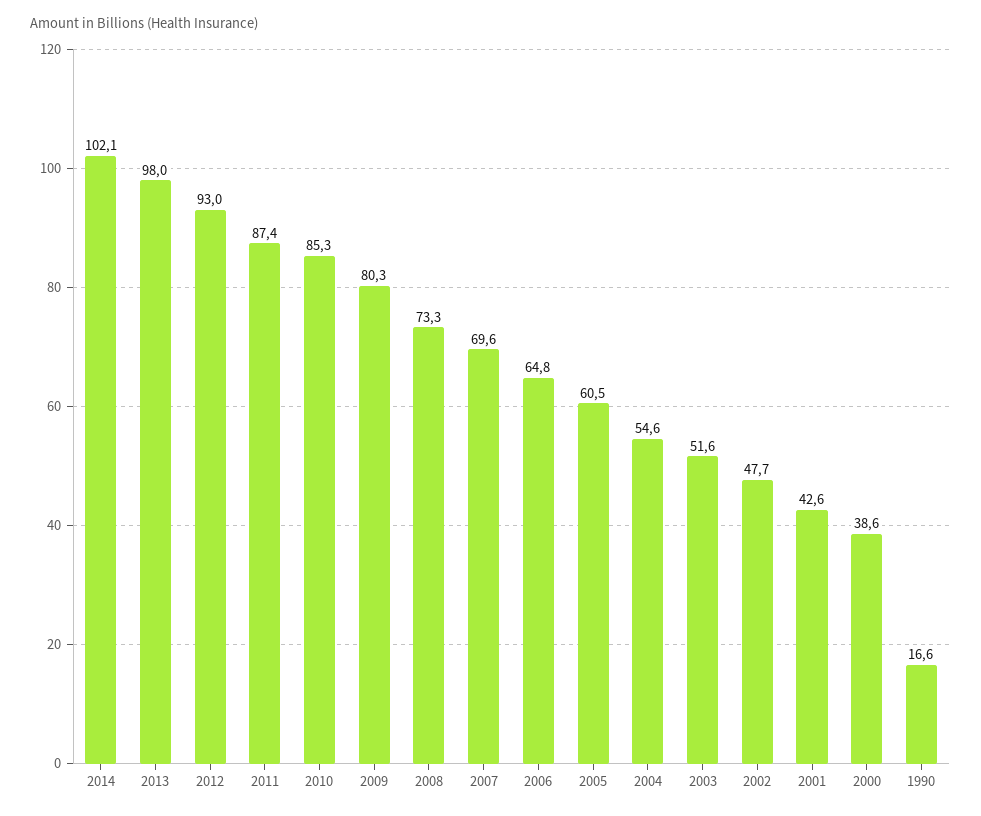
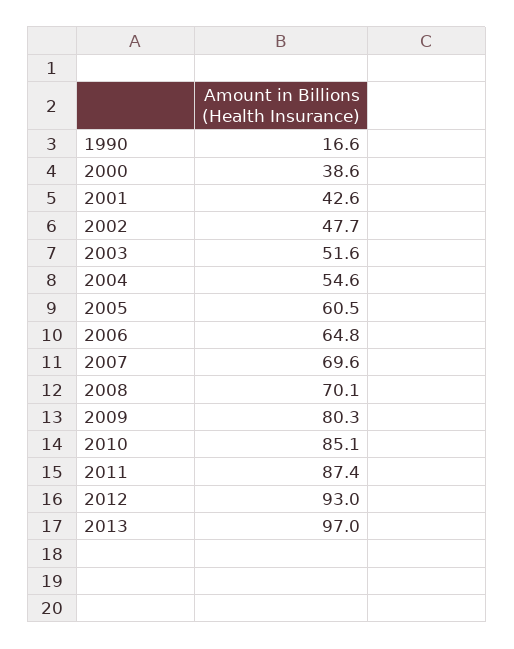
  {
-   "2014": 102.1,
-   "2013": 98,
+   "2013": 97,
    "2012": 93,
    "2011": 87.4,
-   "2010": 85.3,
+   "2010": 85.1,
    "2009": 80.3,
-   "2008": 73.3,
+   "2008": 70.1,
    "2007": 69.6,
    "2006": 64.8,
    "2005": 60.5,
    "2004": 54.6,
    "2003": 51.6,
    "2002": 47.7,
    "2001": 42.6,
    "2000": 38.6,
    "1990": 16.6
  }

